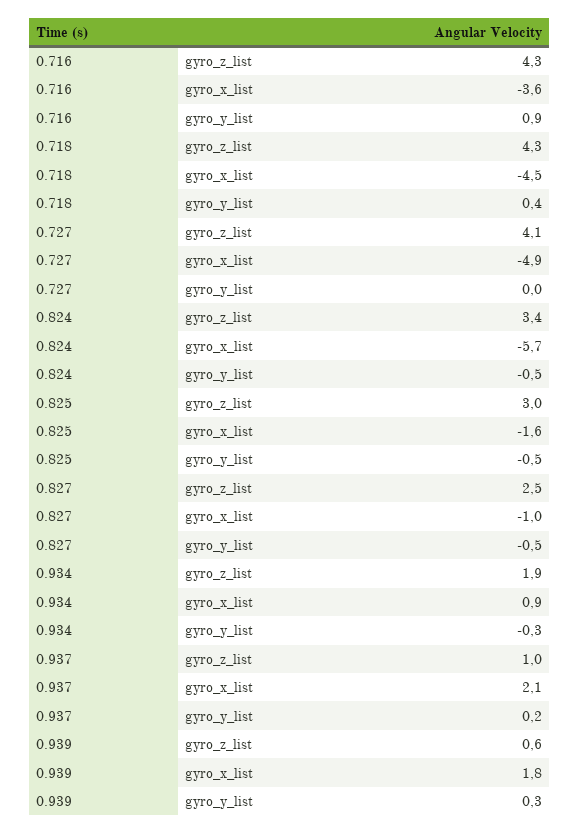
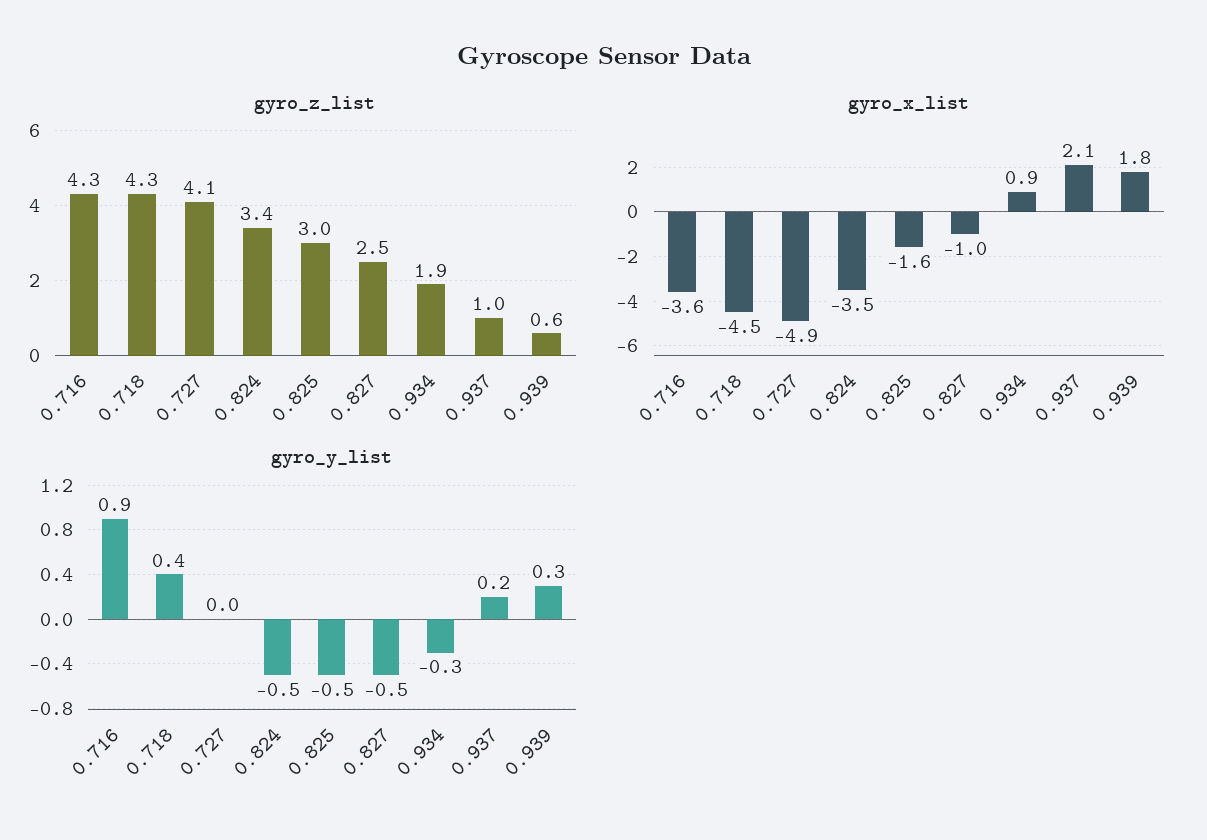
  {
    "gyro_z_list": {
      "0.716": 4.3,
      "0.718": 4.3,
      "0.727": 4.1,
      "0.824": 3.4,
      "0.825": 3,
      "0.827": 2.5,
      "0.934": 1.9,
      "0.937": 1,
      "0.939": 0.6
    },
    "gyro_x_list": {
      "0.716": -3.6,
      "0.718": -4.5,
      "0.727": -4.9,
-     "0.824": -5.7,
+     "0.824": -3.5,
      "0.825": -1.6,
      "0.827": -1,
      "0.934": 0.9,
      "0.937": 2.1,
      "0.939": 1.8
    },
    "gyro_y_list": {
      "0.716": 0.9,
      "0.718": 0.4,
      "0.727": 0,
      "0.824": -0.5,
      "0.825": -0.5,
      "0.827": -0.5,
      "0.934": -0.3,
      "0.937": 0.2,
      "0.939": 0.3
    }
  }

